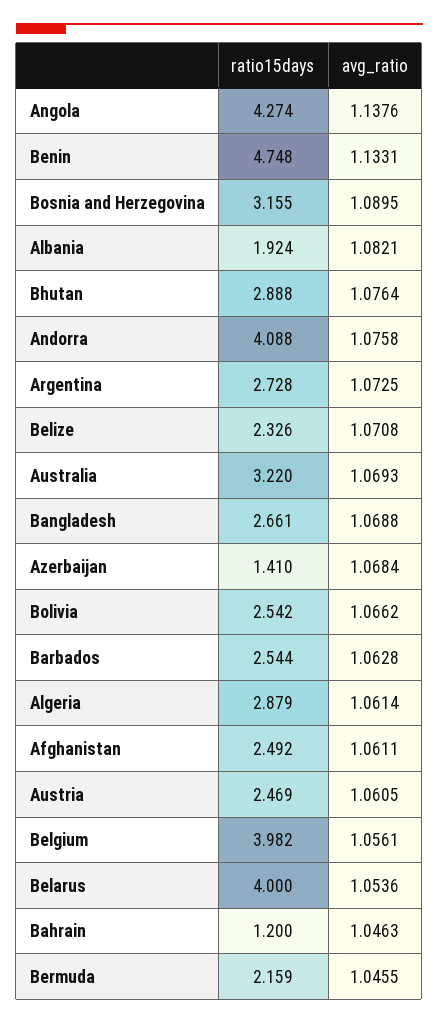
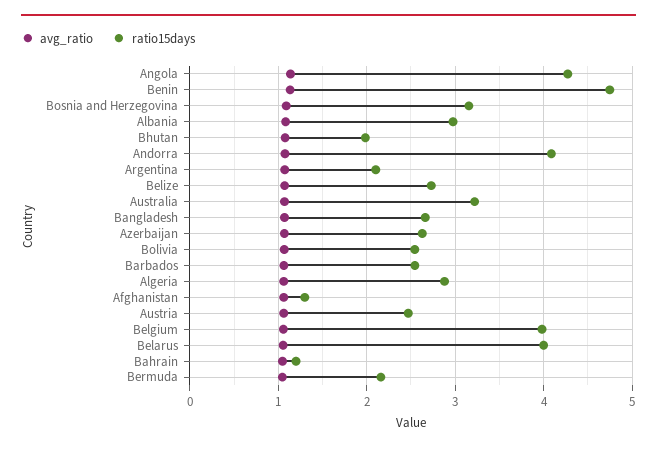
  {
    "ratio15days": {
      "Angola": 4.274,
      "Benin": 4.748,
      "Bosnia and Herzegovina": 3.155,
-     "Albania": 1.924,
+     "Albania": 3,
-     "Bhutan": 2.888,
+     "Bhutan": 2,
      "Andorra": 4.088,
-     "Argentina": 2.728,
+     "Argentina": 2.1,
-     "Belize": 2.326,
+     "Belize": 2.7,
      "Australia": 3.22,
      "Bangladesh": 2.661,
-     "Azerbaijan": 1.41,
+     "Azerbaijan": 2.6,
      "Bolivia": 2.542,
      "Barbados": 2.544,
      "Algeria": 2.879,
-     "Afghanistan": 2.492,
+     "Afghanistan": 1.3,
      "Austria": 2.469,
      "Belgium": 3.982,
      "Belarus": 4,
      "Bahrain": 1.2,
      "Bermuda": 2.159
    },
    "avg_ratio": {
      "Angola": 1.1376,
      "Benin": 1.1331,
      "Bosnia and Herzegovina": 1.0895,
      "Albania": 1.0821,
      "Bhutan": 1.0764,
      "Andorra": 1.0758,
      "Argentina": 1.0725,
      "Belize": 1.0708,
      "Australia": 1.0693,
      "Bangladesh": 1.0688,
      "Azerbaijan": 1.0684,
      "Bolivia": 1.0662,
      "Barbados": 1.0628,
      "Algeria": 1.0614,
      "Afghanistan": 1.0611,
      "Austria": 1.0605,
      "Belgium": 1.0561,
      "Belarus": 1.0536,
      "Bahrain": 1.0463,
      "Bermuda": 1.0455
    }
  }

